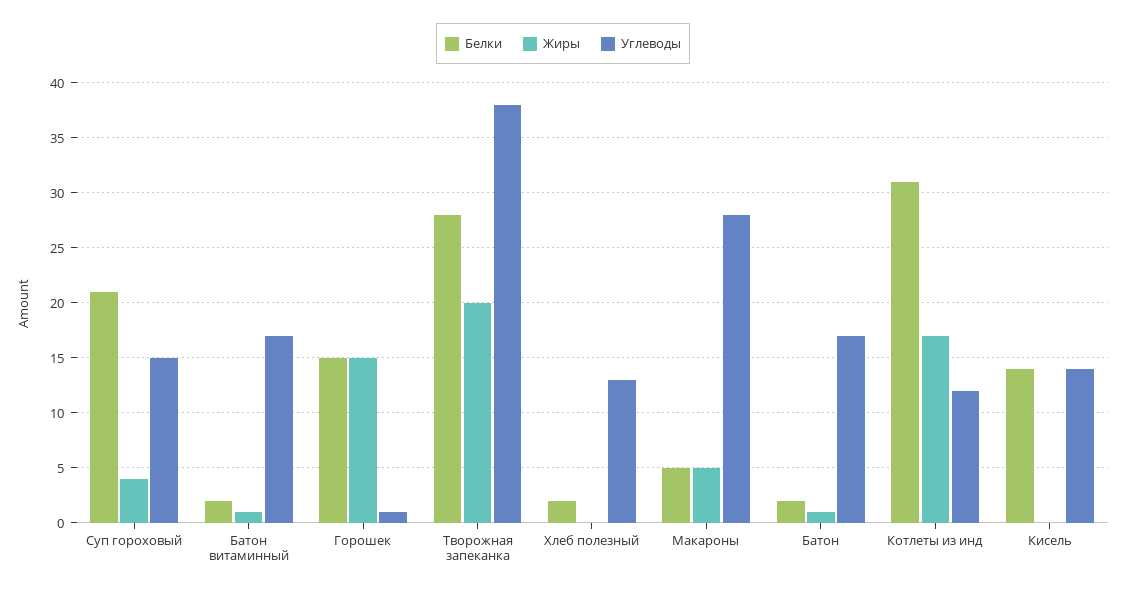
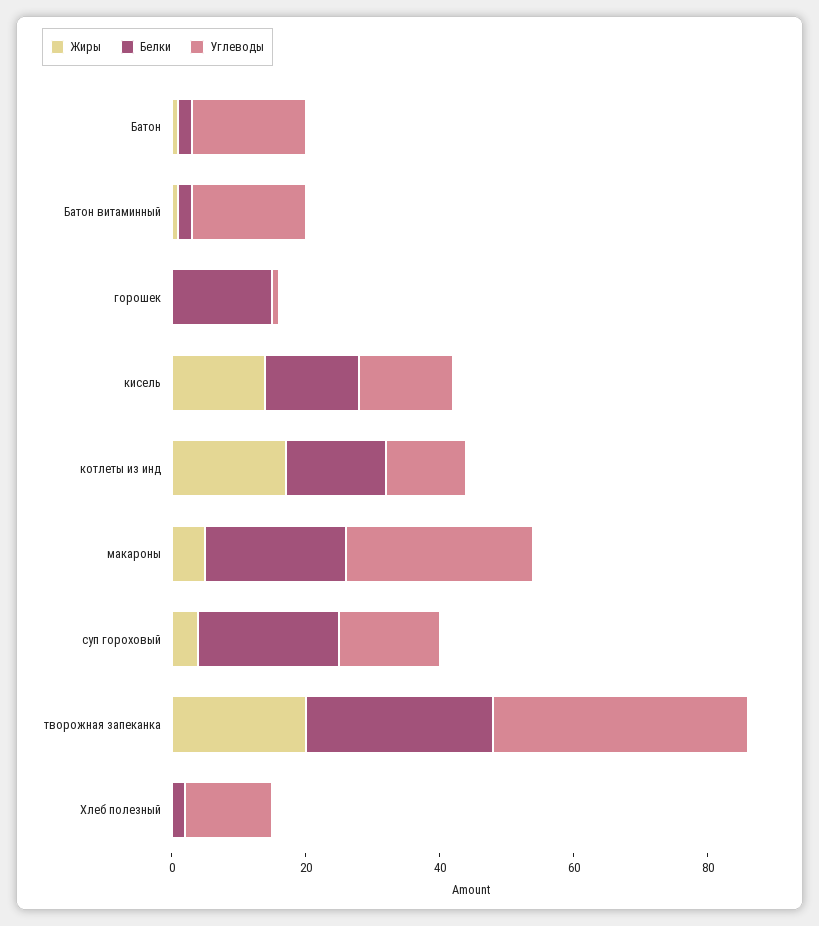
  {
    "Белки": {
      "Суп гороховый": 21,
      "Батон витаминный": 2,
      "Горошек": 15,
      "Творожная запеканка": 28,
      "Хлеб полезный": 2,
-     "Макароны": 5,
+     "Макароны": 20,
      "Батон": 2,
-     "Котлеты из инд": 31,
+     "Котлеты из инд": 15,
      "Кисель": 14
    },
    "Жиры": {
      "Суп гороховый": 4,
      "Батон витаминный": 1,
-     "Горошек": 15,
+     "Горошек": 0,
      "Творожная запеканка": 20,
      "Хлеб полезный": 0,
      "Макароны": 5,
      "Батон": 1,
      "Котлеты из инд": 17,
-     "Кисель": 0
+     "Кисель": 15
    },
    "Углеводы": {
      "Суп гороховый": 15,
      "Батон витаминный": 17,
      "Горошек": 1,
      "Творожная запеканка": 38,
      "Хлеб полезный": 13,
      "Макароны": 28,
      "Батон": 17,
      "Котлеты из инд": 12,
      "Кисель": 14
    }
  }

